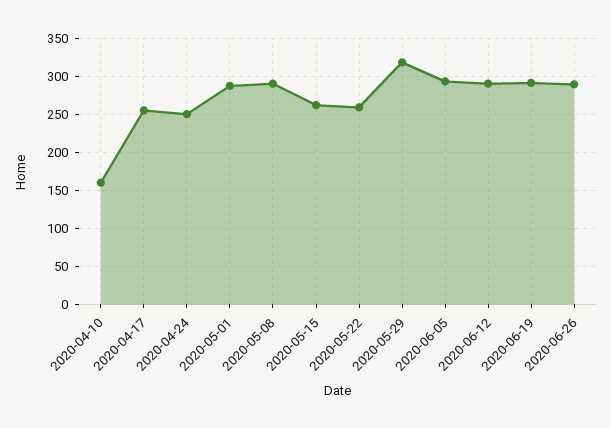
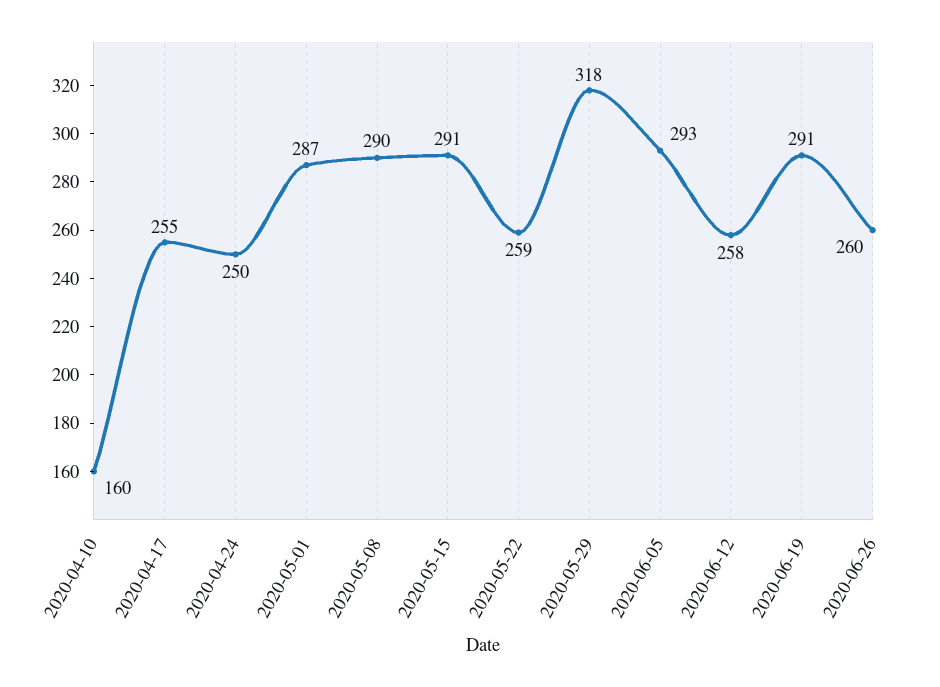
  {
    "2020-04-10": 160,
    "2020-04-17": 255,
    "2020-04-24": 250,
    "2020-05-01": 287,
    "2020-05-08": 290,
-   "2020-05-15": 260,
+   "2020-05-15": 291,
    "2020-05-22": 259,
    "2020-05-29": 318,
    "2020-06-05": 293,
-   "2020-06-12": 290,
+   "2020-06-12": 258,
    "2020-06-19": 291,
-   "2020-06-26": 290
+   "2020-06-26": 260
  }

